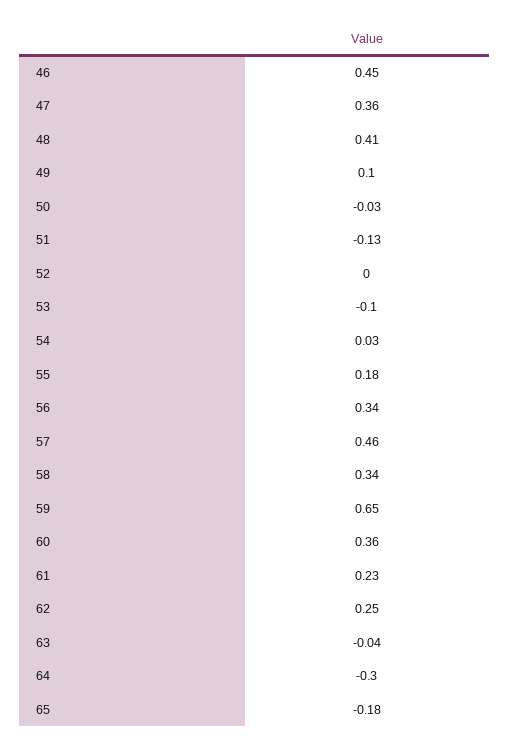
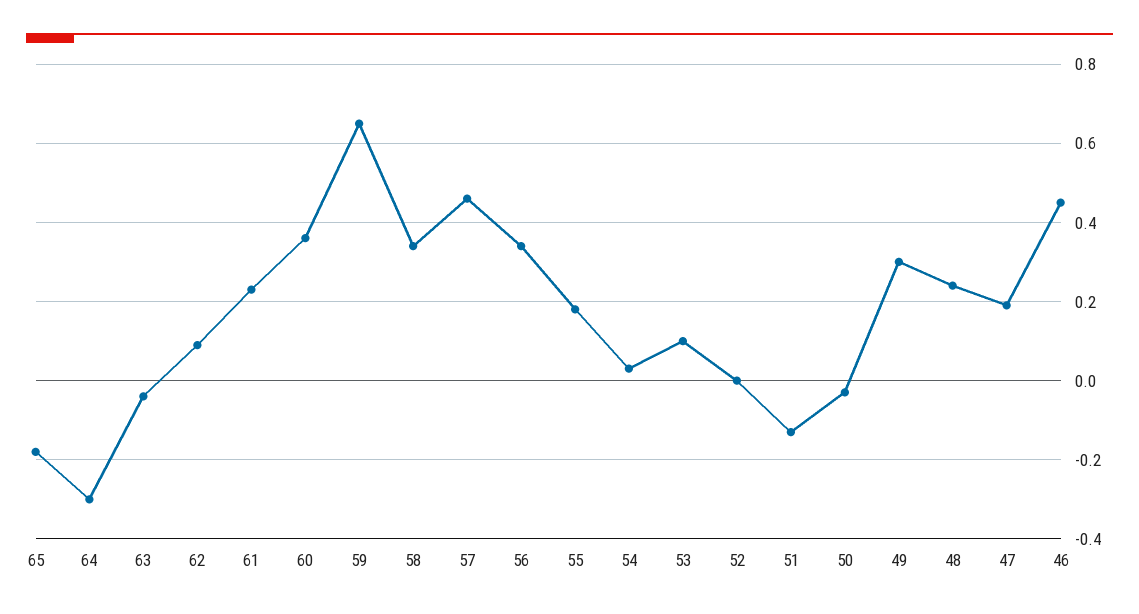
  {
    "46": 0.45,
-   "47": 0.36,
+   "47": 0.2,
-   "48": 0.41,
+   "48": 0.25,
-   "49": 0.1,
+   "49": 0.3,
    "50": -0.03,
    "51": -0.13,
    "52": 0,
-   "53": -0.1,
+   "53": 0.1,
    "54": 0.03,
    "55": 0.18,
    "56": 0.34,
    "57": 0.46,
    "58": 0.34,
    "59": 0.65,
    "60": 0.36,
    "61": 0.23,
-   "62": 0.25,
+   "62": 0.1,
    "63": -0.04,
    "64": -0.3,
    "65": -0.18
  }

